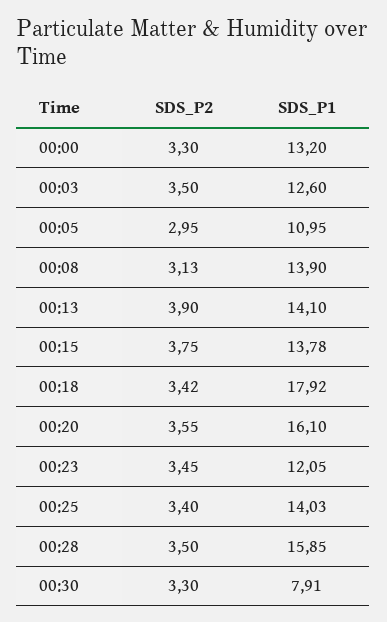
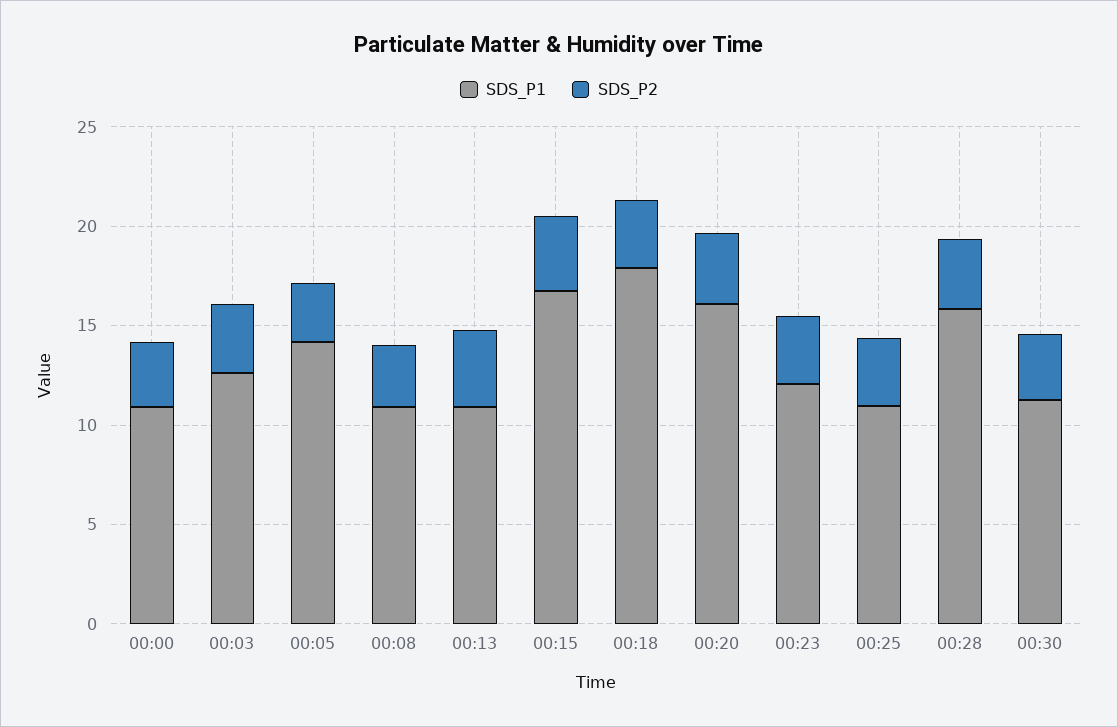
  {
    "SDS_P2": {
      "00:00": 3.3,
      "00:03": 3.5,
      "00:05": 2.95,
      "00:08": 3.13,
      "00:13": 3.9,
      "00:15": 3.75,
      "00:18": 3.42,
      "00:20": 3.55,
      "00:23": 3.45,
      "00:25": 3.4,
      "00:28": 3.5,
      "00:30": 3.3
    },
    "SDS_P1": {
-     "00:00": 13.2,
+     "00:00": 11,
      "00:03": 12.6,
-     "00:05": 10.95,
+     "00:05": 14,
-     "00:08": 13.9,
+     "00:08": 11,
-     "00:13": 14.1,
+     "00:13": 11,
-     "00:15": 13.78,
+     "00:15": 17,
      "00:18": 17.92,
      "00:20": 16.1,
      "00:23": 12.05,
-     "00:25": 14.03,
+     "00:25": 11,
      "00:28": 15.85,
-     "00:30": 7.91
+     "00:30": 11
    }
  }

